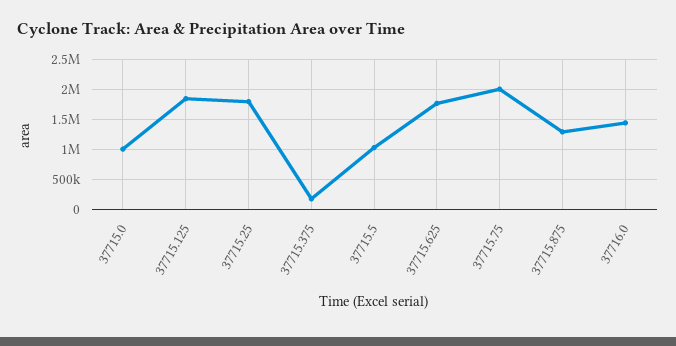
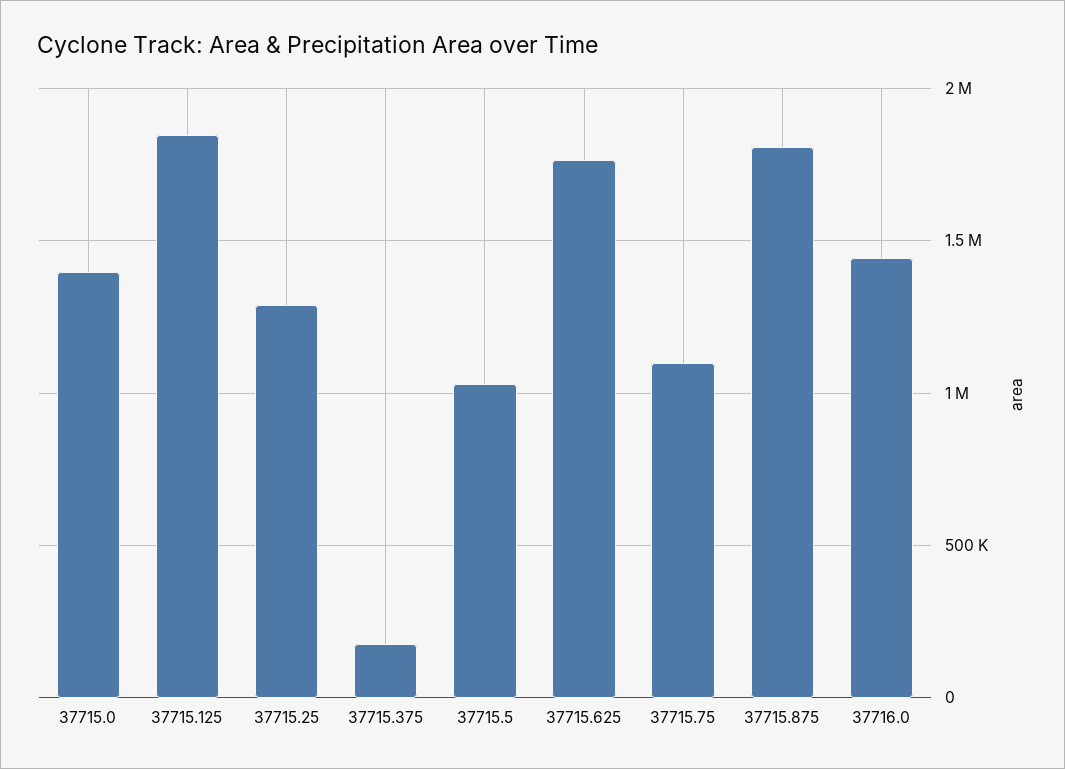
  {
-   "37715.0": 1000000,
+   "37715.0": 1400000,
    "37715.125": 1850000,
-   "37715.25": 1800000,
+   "37715.25": 1300000,
    "37715.375": 200000,
    "37715.5": 1050000,
    "37715.625": 1750000,
-   "37715.75": 2000000,
+   "37715.75": 1100000,
-   "37715.875": 1300000,
+   "37715.875": 1800000,
    "37716.0": 1450000
  }

